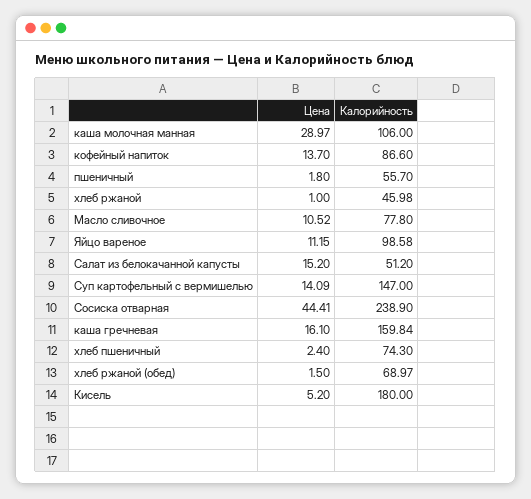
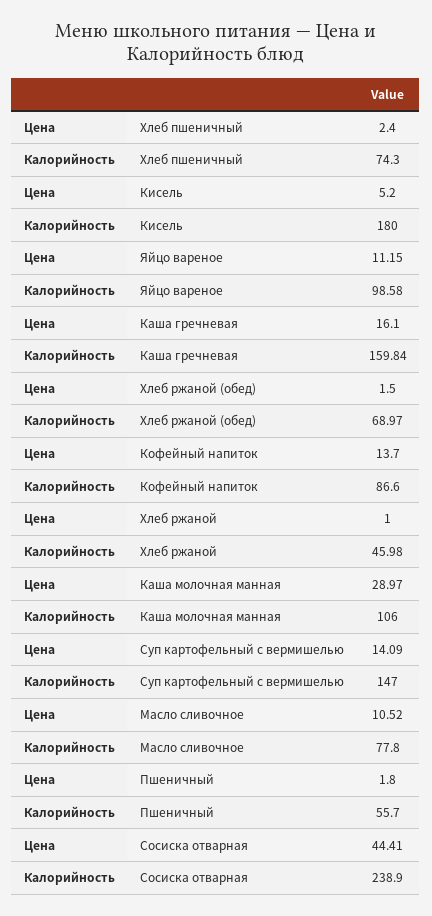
  {
    "Цена": {
      "каша молочная манная": 28.97,
      "кофейный напиток": 13.7,
      "пшеничный": 1.8,
      "хлеб ржаной": 1,
      "Масло сливочное": 10.52,
      "Яйцо вареное": 11.15,
-     "Салат из белокачанной капусты": 15.2,
      "Суп картофельный с вермишелью": 14.09,
      "Сосиска отварная": 44.41,
      "каша гречневая": 16.1,
      "хлеб пшеничный": 2.4,
      "хлеб ржаной (обед)": 1.5,
      "Кисель": 5.2
    },
    "Калорийность": {
      "каша молочная манная": 106,
      "кофейный напиток": 86.6,
      "пшеничный": 55.7,
      "хлеб ржаной": 45.98,
      "Масло сливочное": 77.8,
      "Яйцо вареное": 98.58,
-     "Салат из белокачанной капусты": 51.2,
      "Суп картофельный с вермишелью": 147,
      "Сосиска отварная": 238.9,
      "каша гречневая": 159.84,
      "хлеб пшеничный": 74.3,
      "хлеб ржаной (обед)": 68.97,
      "Кисель": 180
    }
  }

